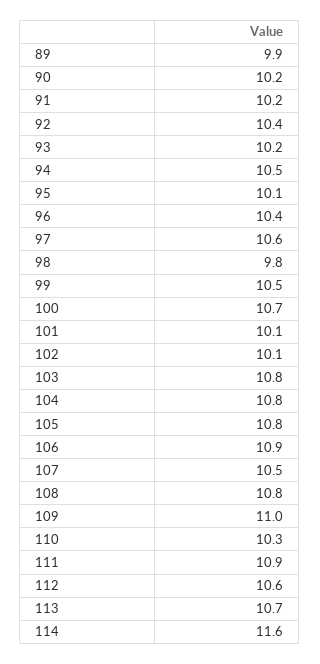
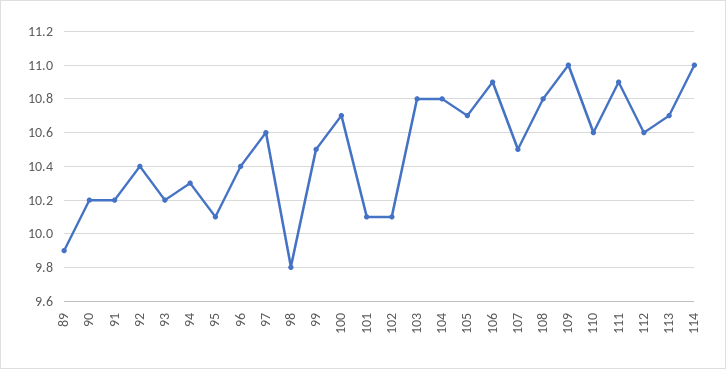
  {
    "89": 9.9,
    "90": 10.2,
    "91": 10.2,
    "92": 10.4,
    "93": 10.2,
-   "94": 10.5,
+   "94": 10.3,
    "95": 10.1,
    "96": 10.4,
    "97": 10.6,
    "98": 9.8,
    "99": 10.5,
    "100": 10.7,
    "101": 10.1,
    "102": 10.1,
    "103": 10.8,
    "104": 10.8,
-   "105": 10.8,
+   "105": 10.7,
    "106": 10.9,
    "107": 10.5,
    "108": 10.8,
    "109": 11,
-   "110": 10.3,
+   "110": 10.6,
    "111": 10.9,
    "112": 10.6,
    "113": 10.7,
-   "114": 11.6
+   "114": 11
  }

